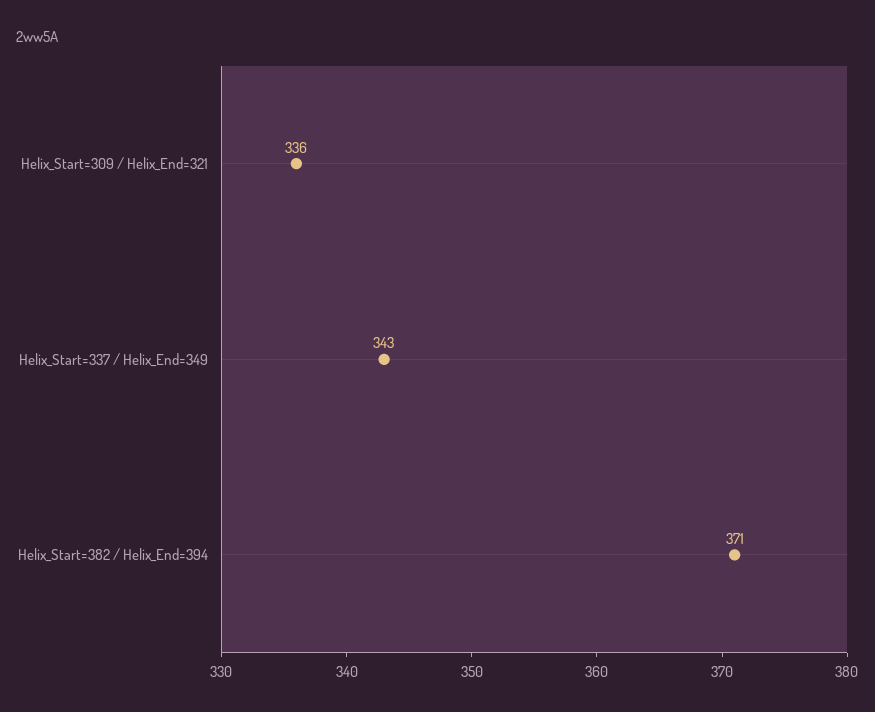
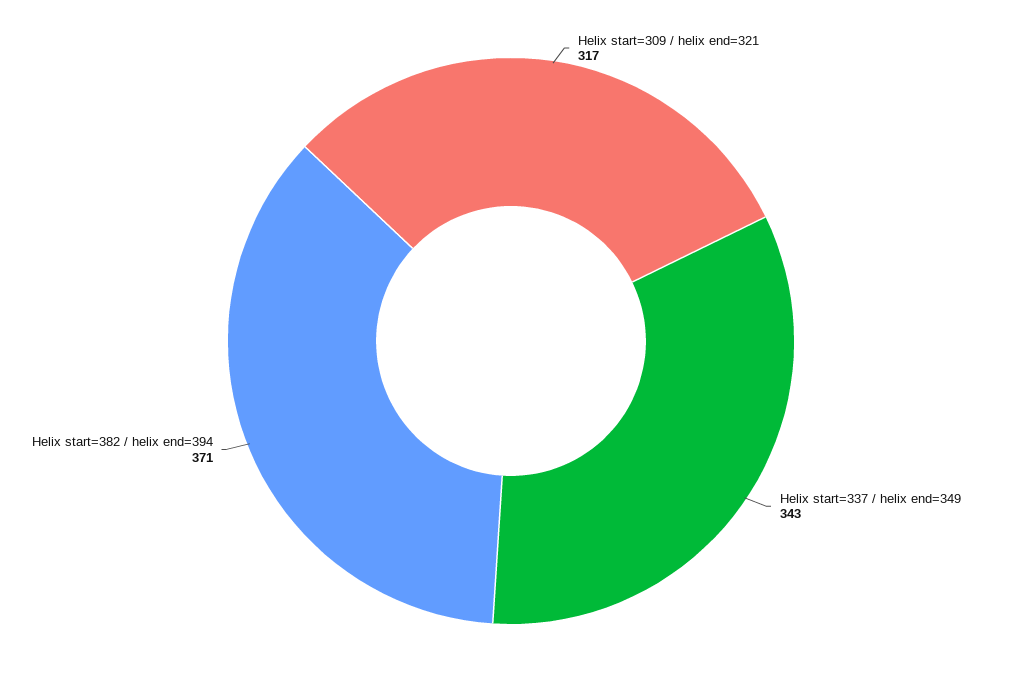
  {
-   "Helix_Start=309 / Helix_End=321": 336,
+   "Helix_Start=309 / Helix_End=321": 317,
    "Helix_Start=337 / Helix_End=349": 343,
    "Helix_Start=382 / Helix_End=394": 371
  }

